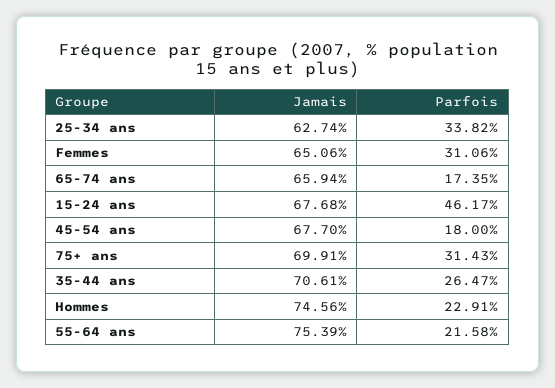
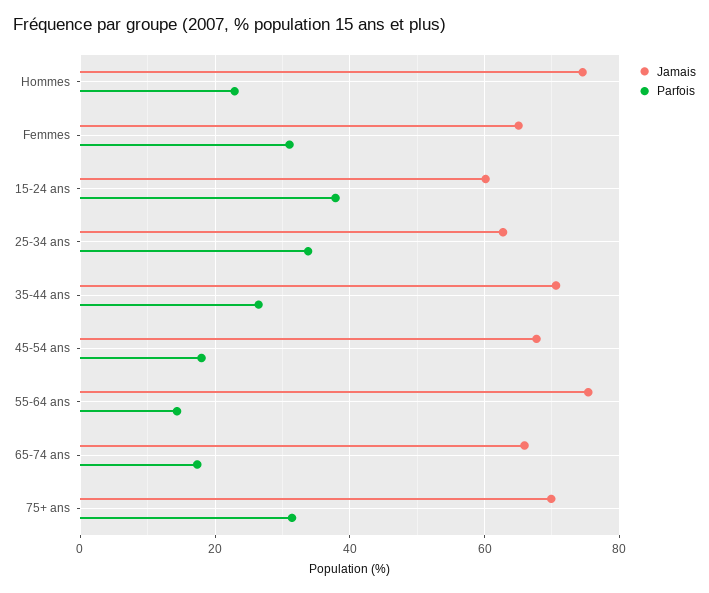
  {
    "Jamais": {
      "25-34 ans": 62.74,
      "Femmes": 65.06,
      "65-74 ans": 65.94,
-     "15-24 ans": 67.68,
+     "15-24 ans": 60,
      "45-54 ans": 67.7,
      "75+ ans": 69.91,
      "35-44 ans": 70.61,
      "Hommes": 74.56,
      "55-64 ans": 75.39
    },
    "Parfois": {
      "25-34 ans": 33.82,
      "Femmes": 31.06,
      "65-74 ans": 17.35,
-     "15-24 ans": 46.17,
+     "15-24 ans": 38,
      "45-54 ans": 18,
      "75+ ans": 31.43,
      "35-44 ans": 26.47,
      "Hommes": 22.91,
-     "55-64 ans": 21.58
+     "55-64 ans": 14
    }
  }

